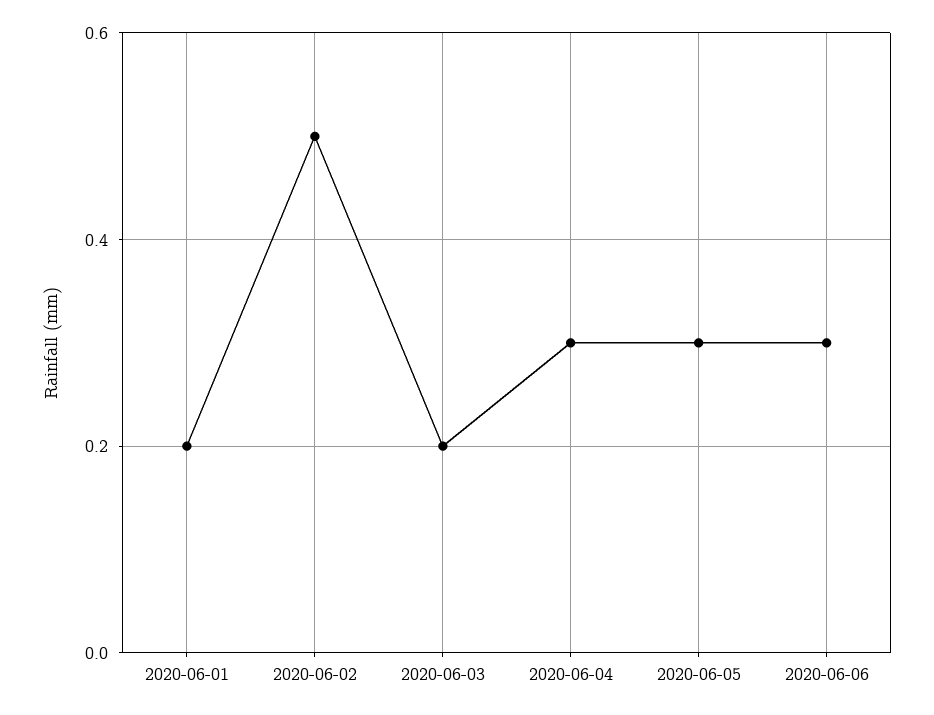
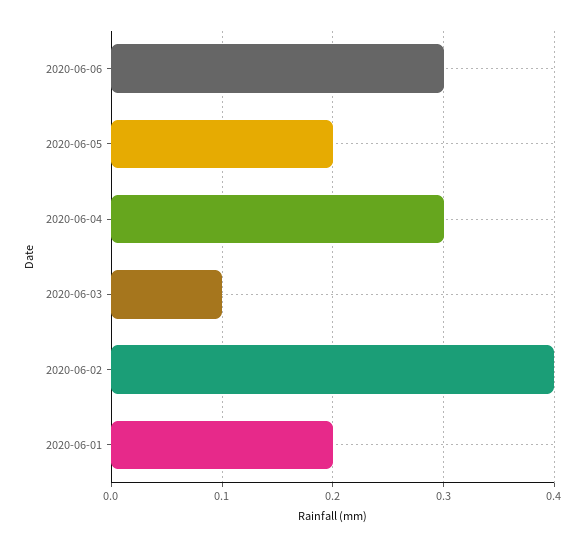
  {
    "2020-06-01": 0.2,
-   "2020-06-02": 0.5,
+   "2020-06-02": 0.4,
-   "2020-06-03": 0.2,
+   "2020-06-03": 0.1,
    "2020-06-04": 0.3,
-   "2020-06-05": 0.3,
+   "2020-06-05": 0.2,
    "2020-06-06": 0.3
  }

